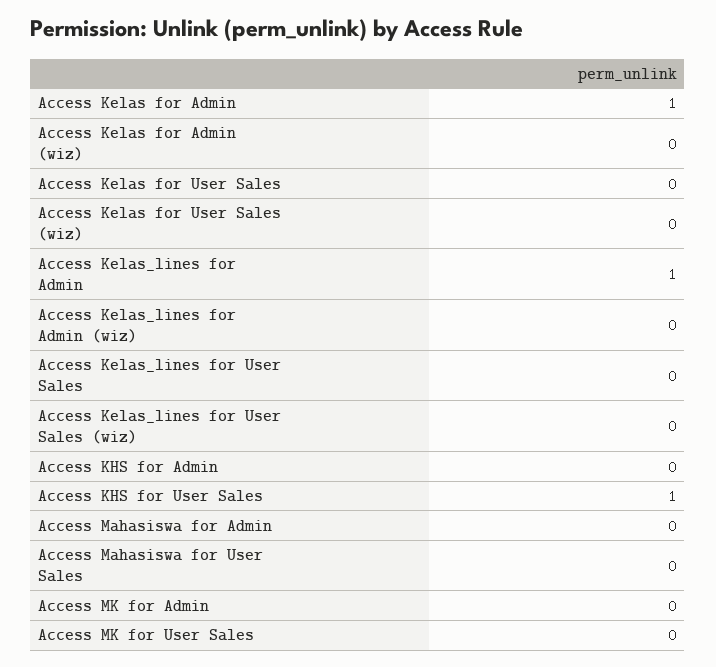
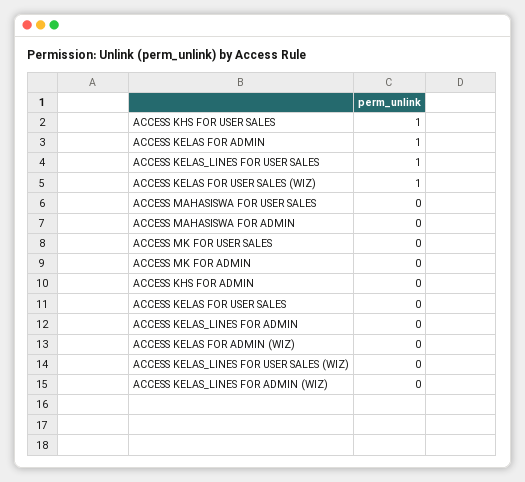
  {
    "Access Kelas for Admin": 1,
    "Access Kelas for Admin (wiz)": 0,
    "Access Kelas for User Sales": 0,
-   "Access Kelas for User Sales (wiz)": 0,
+   "Access Kelas for User Sales (wiz)": 1,
-   "Access Kelas_lines for Admin": 1,
+   "Access Kelas_lines for Admin": 0,
    "Access Kelas_lines for Admin (wiz)": 0,
-   "Access Kelas_lines for User Sales": 0,
+   "Access Kelas_lines for User Sales": 1,
    "Access Kelas_lines for User Sales (wiz)": 0,
    "Access KHS for Admin": 0,
    "Access KHS for User Sales": 1,
    "Access Mahasiswa for Admin": 0,
    "Access Mahasiswa for User Sales": 0,
    "Access MK for Admin": 0,
    "Access MK for User Sales": 0
  }

